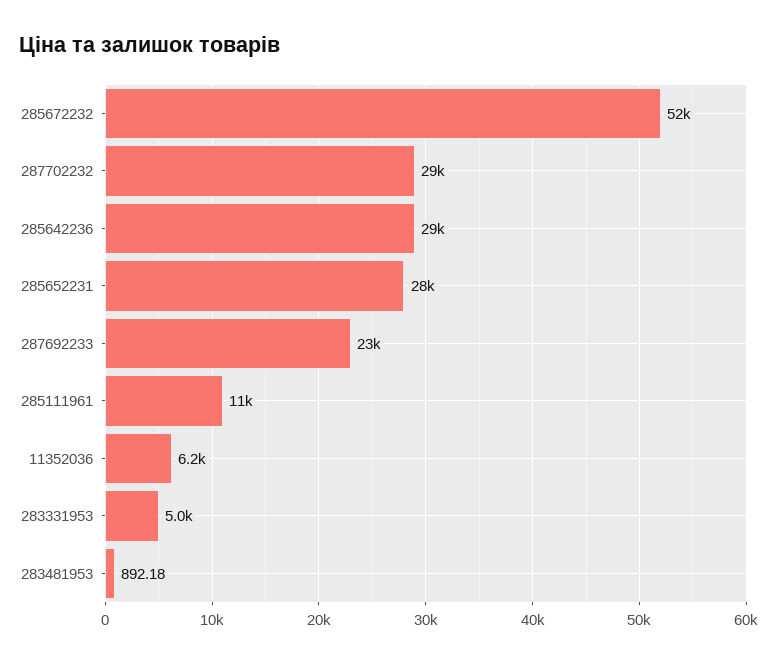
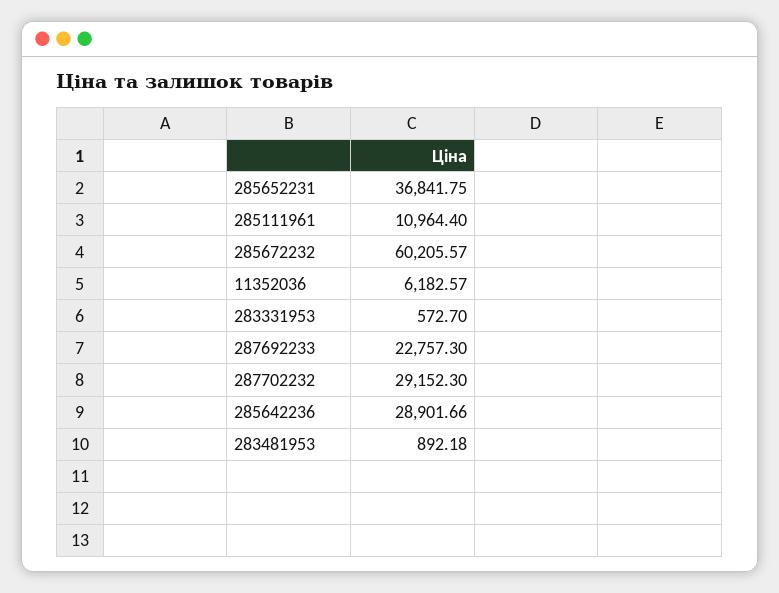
  {
-   "285672232": 52000,
+   "285672232": 60205.57,
    "287702232": 29152.3,
    "285642236": 28901.66,
-   "285652231": 28000,
+   "285652231": 36841.75,
    "287692233": 22757.3,
    "285111961": 10964.4,
    "11352036": 6182.57,
-   "283331953": 5000,
+   "283331953": 572.7,
    "283481953": 892.18
  }

